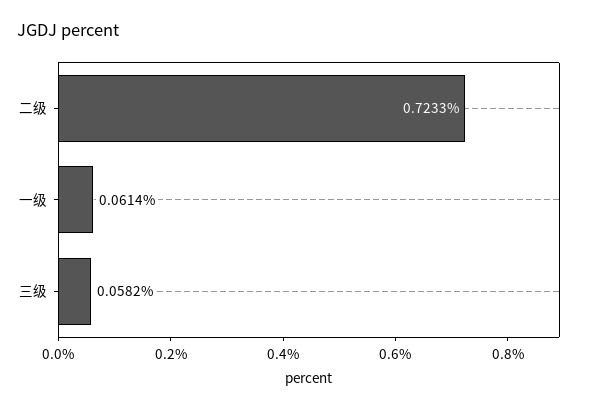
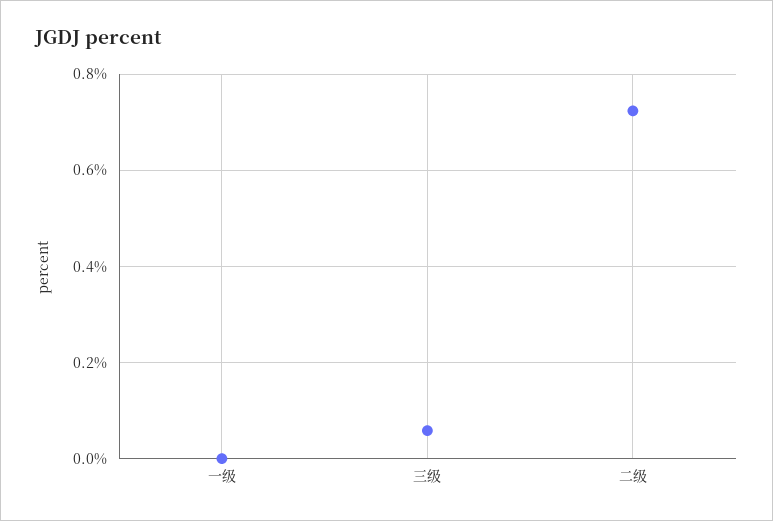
  {
    "二级": 0.7233,
-   "一级": 0.0614,
+   "一级": 0,
    "三级": 0.0582
  }

